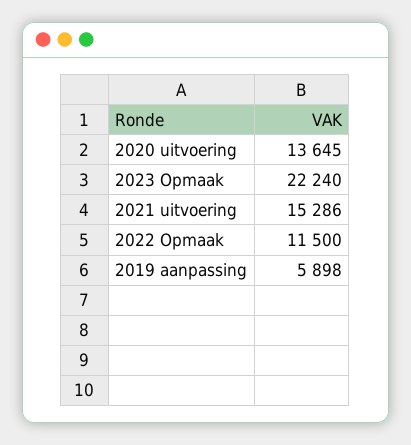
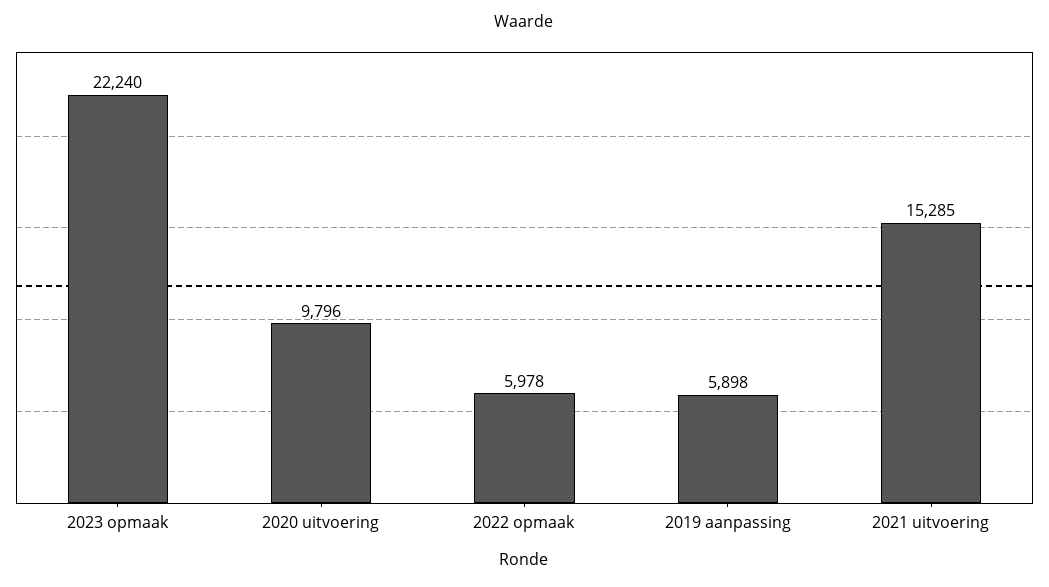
  {
-   "2020 uitvoering": 13645,
+   "2020 uitvoering": 9796,
    "2023 Opmaak": 22240,
-   "2021 uitvoering": 15286,
+   "2021 uitvoering": 15285,
-   "2022 Opmaak": 11500,
+   "2022 Opmaak": 5978,
    "2019 aanpassing": 5898
  }

